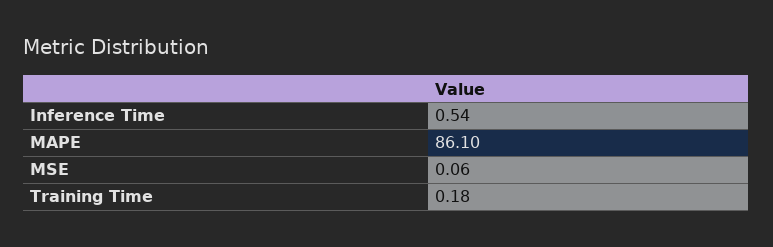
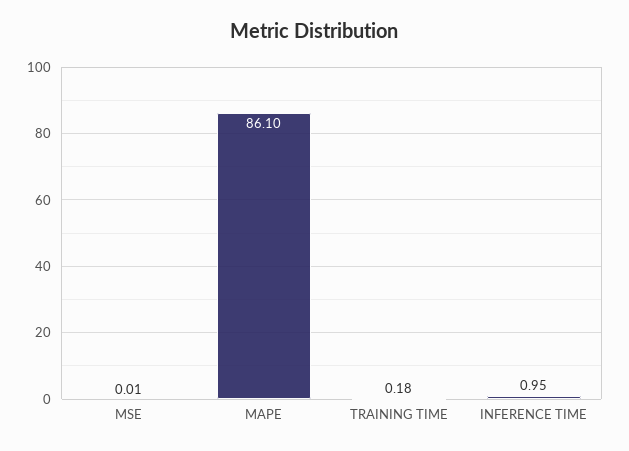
  {
-   "Inference Time": 0.54,
+   "Inference Time": 0.95,
    "MAPE": 86.1,
-   "MSE": 0.06,
+   "MSE": 0.01,
    "Training Time": 0.18
  }

